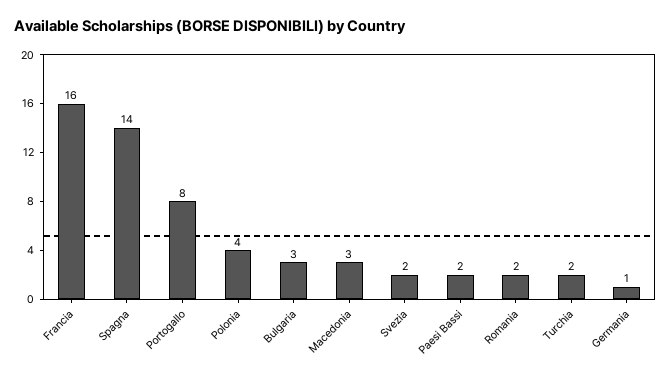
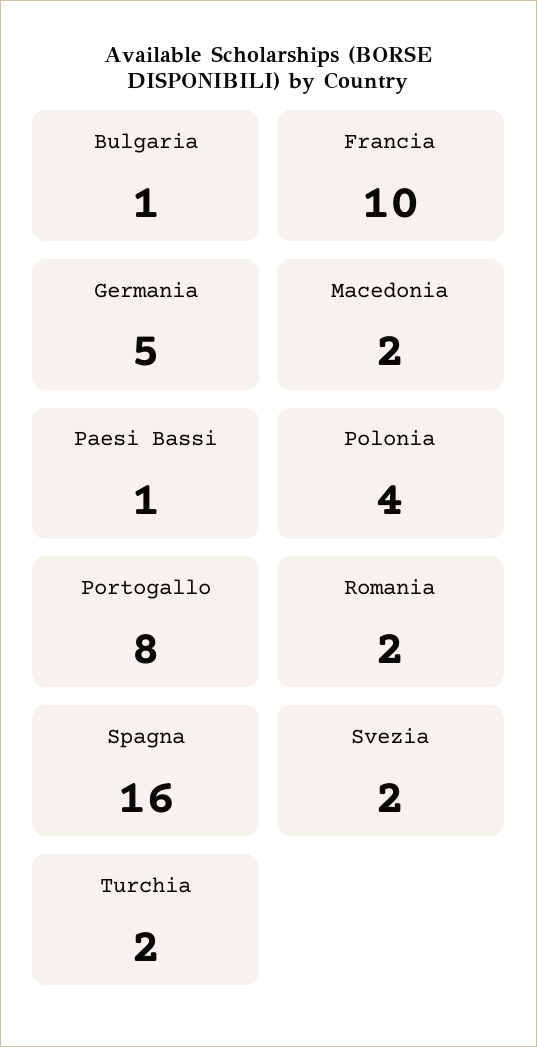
  {
-   "Francia": 16,
+   "Francia": 10,
-   "Spagna": 14,
+   "Spagna": 16,
    "Portogallo": 8,
    "Polonia": 4,
-   "Bulgaria": 3,
+   "Bulgaria": 1,
-   "Macedonia": 3,
+   "Macedonia": 2,
    "Svezia": 2,
-   "Paesi Bassi": 2,
+   "Paesi Bassi": 1,
    "Romania": 2,
    "Turchia": 2,
-   "Germania": 1
+   "Germania": 5
  }

